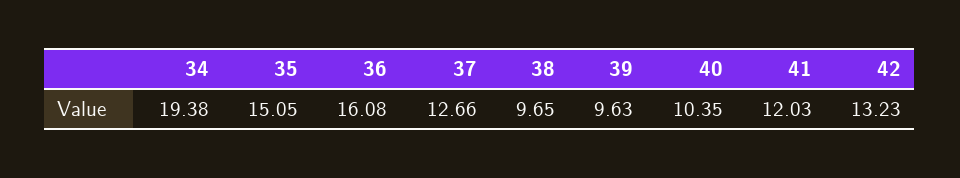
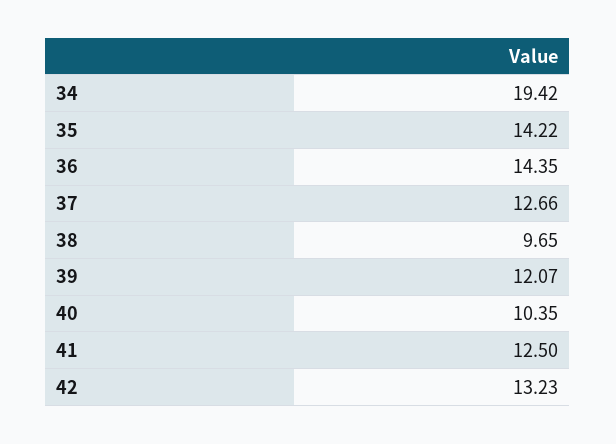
  {
-   "34": 19.38,
+   "34": 19.42,
-   "35": 15.05,
+   "35": 14.22,
-   "36": 16.08,
+   "36": 14.35,
    "37": 12.66,
    "38": 9.65,
-   "39": 9.63,
+   "39": 12.07,
    "40": 10.35,
-   "41": 12.03,
+   "41": 12.5,
    "42": 13.23
  }

